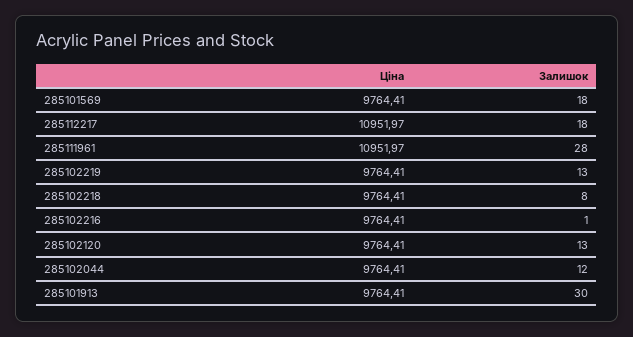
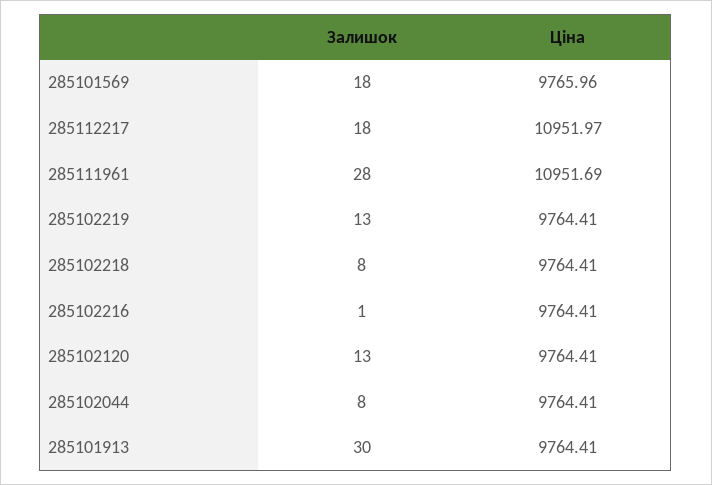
  {
    "Ціна": {
-     "285101569": 9764.41,
+     "285101569": 9765.96,
      "285112217": 10951.97,
-     "285111961": 10951.97,
+     "285111961": 10951.69,
      "285102219": 9764.41,
      "285102218": 9764.41,
      "285102216": 9764.41,
      "285102120": 9764.41,
      "285102044": 9764.41,
      "285101913": 9764.41
    },
    "Залишок": {
      "285101569": 18,
      "285112217": 18,
      "285111961": 28,
      "285102219": 13,
      "285102218": 8,
      "285102216": 1,
      "285102120": 13,
-     "285102044": 12,
+     "285102044": 8,
      "285101913": 30
    }
  }

